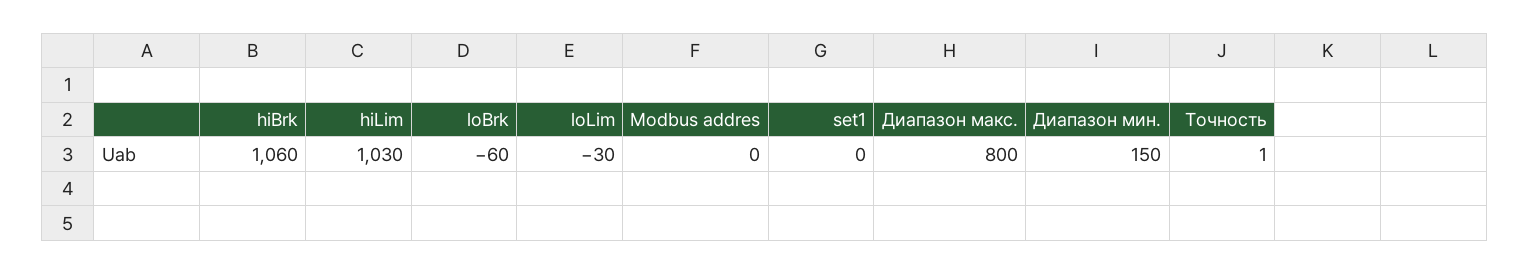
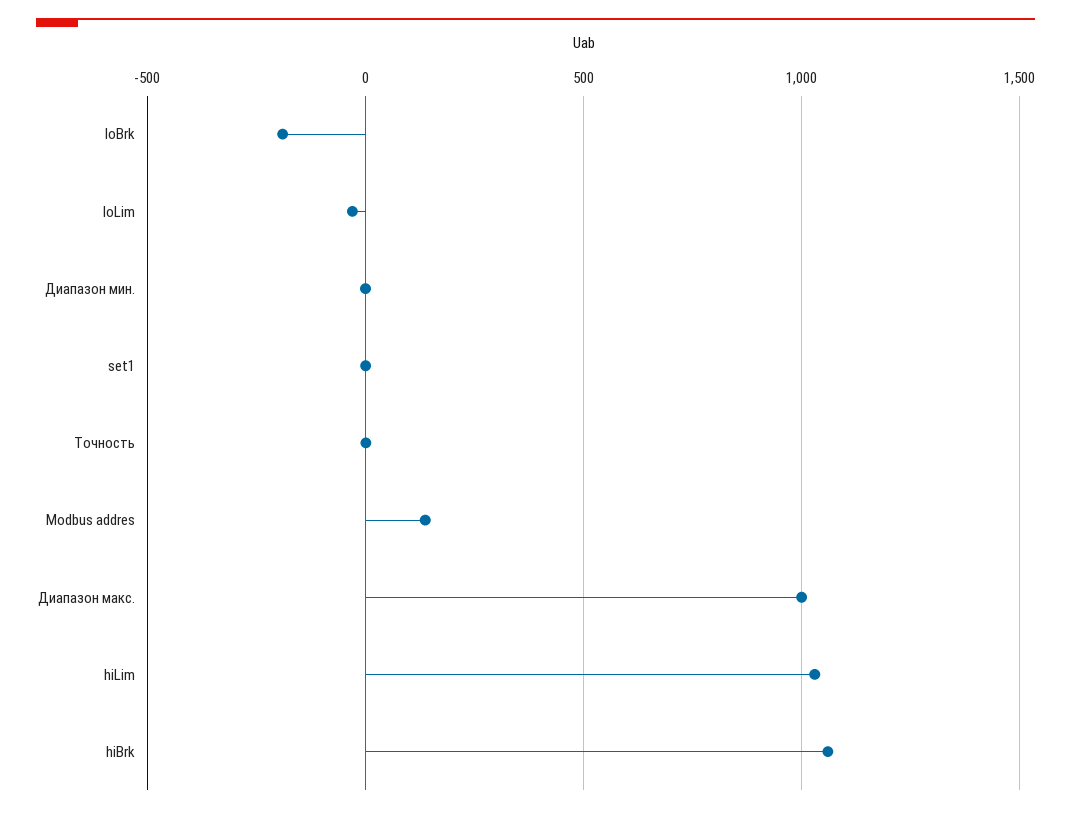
  {
    "hiBrk": 1060,
    "hiLim": 1030,
-   "loBrk": -60,
+   "loBrk": -200,
    "loLim": -30,
-   "Modbus addres": 0,
+   "Modbus addres": 150,
    "set1": 0,
-   "Диапазон макс.": 800,
+   "Диапазон макс.": 1000,
-   "Диапазон мин.": 150,
+   "Диапазон мин.": 0,
    "Точность": 1
  }

